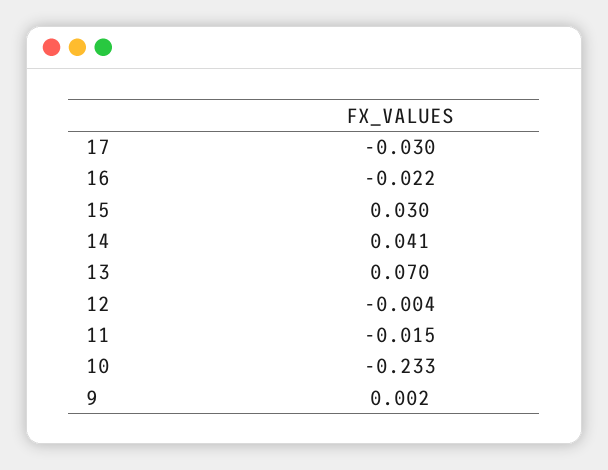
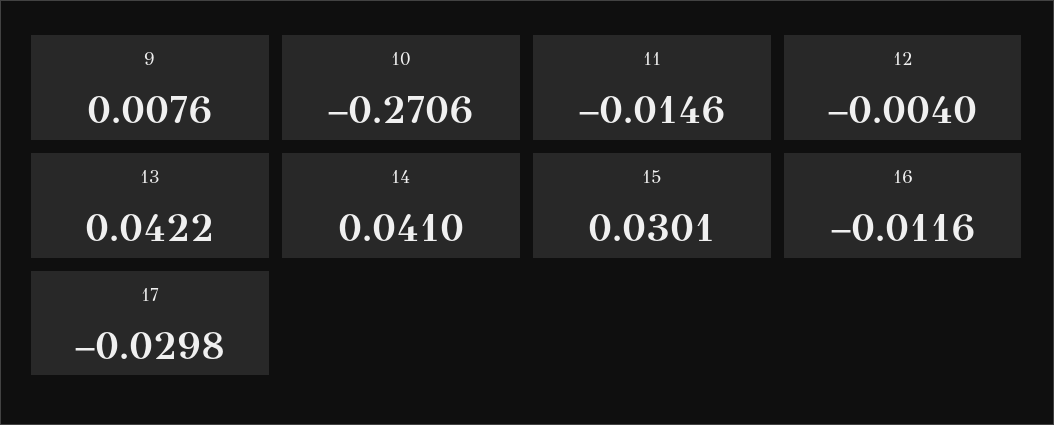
  {
    "17": -0.0298,
-   "16": -0.022,
+   "16": -0.0116,
    "15": 0.0301,
    "14": 0.041,
-   "13": 0.07,
+   "13": 0.0422,
    "12": -0.004,
    "11": -0.0146,
-   "10": -0.233,
+   "10": -0.2706,
-   "9": 0.002
+   "9": 0.0076
  }

